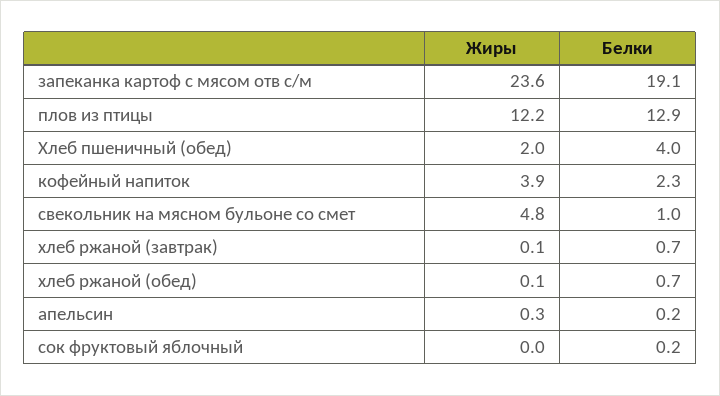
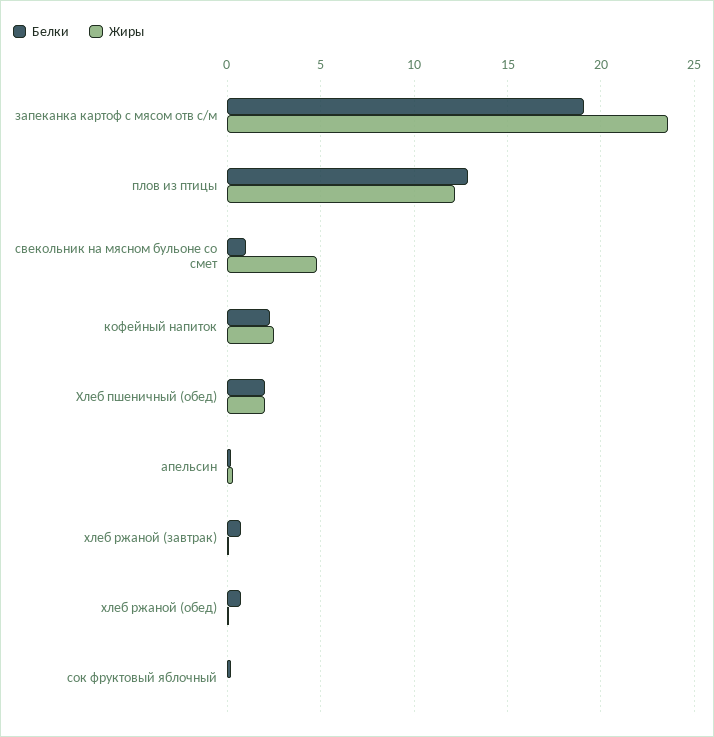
  {
    "Жиры": {
      "запеканка картоф с мясом отв с/м": 23.6,
      "плов из птицы": 12.2,
      "Хлеб пшеничный (обед)": 2,
-     "кофейный напиток": 3.9,
+     "кофейный напиток": 2.5,
      "свекольник на мясном бульоне со смет": 4.8,
      "хлеб ржаной (завтрак)": 0.1,
      "хлеб ржаной (обед)": 0.1,
      "апельсин": 0.3,
      "сок фруктовый яблочный": 0
    },
    "Белки": {
      "запеканка картоф с мясом отв с/м": 19.1,
      "плов из птицы": 12.9,
-     "Хлеб пшеничный (обед)": 4,
+     "Хлеб пшеничный (обед)": 2,
      "кофейный напиток": 2.3,
      "свекольник на мясном бульоне со смет": 1,
      "хлеб ржаной (завтрак)": 0.7,
      "хлеб ржаной (обед)": 0.7,
      "апельсин": 0.2,
      "сок фруктовый яблочный": 0.2
    }
  }

